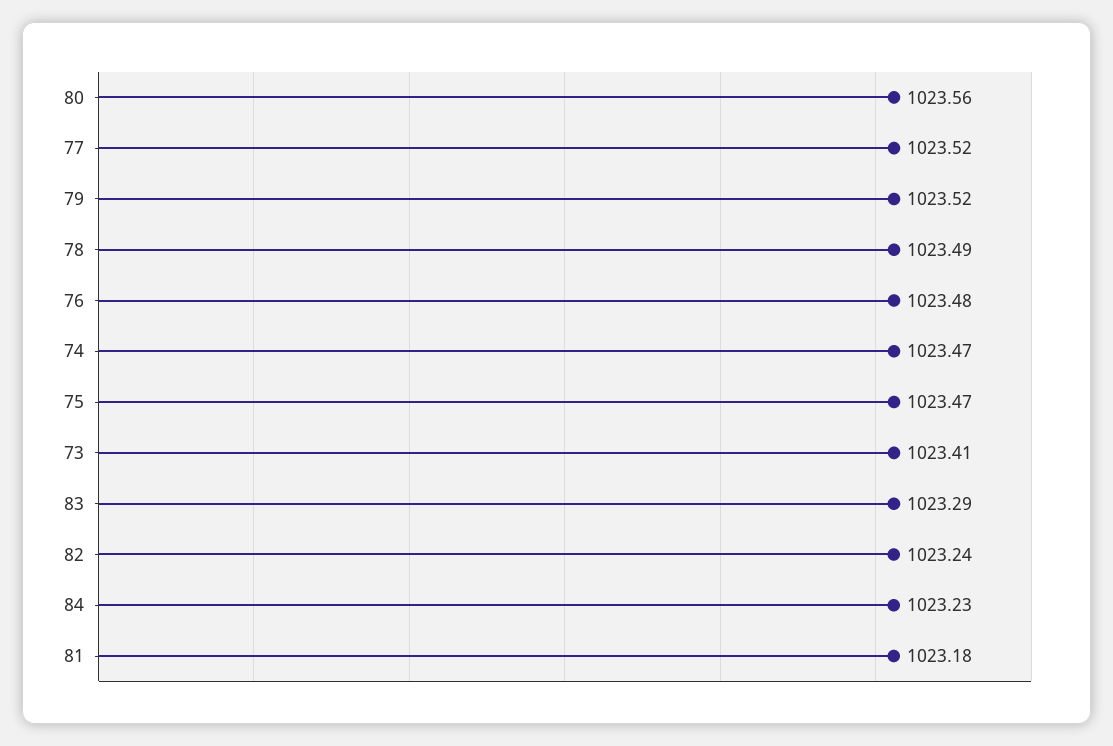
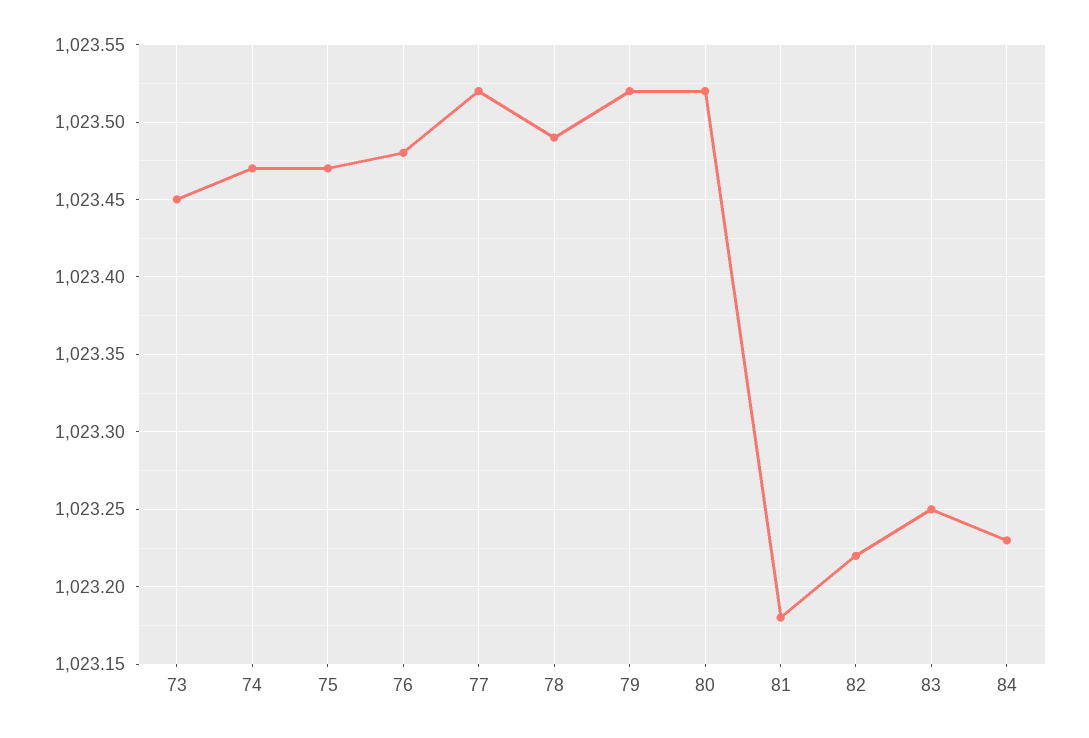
  {
-   "80": 1023.56,
+   "80": 1023.52,
    "77": 1023.52,
    "79": 1023.52,
    "78": 1023.49,
    "76": 1023.48,
    "74": 1023.47,
    "75": 1023.47,
-   "73": 1023.41,
+   "73": 1023.45,
-   "83": 1023.29,
+   "83": 1023.25,
-   "82": 1023.24,
+   "82": 1023.22,
    "84": 1023.23,
    "81": 1023.18
  }

